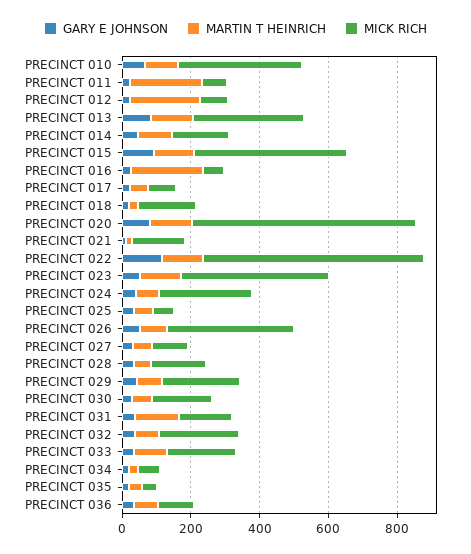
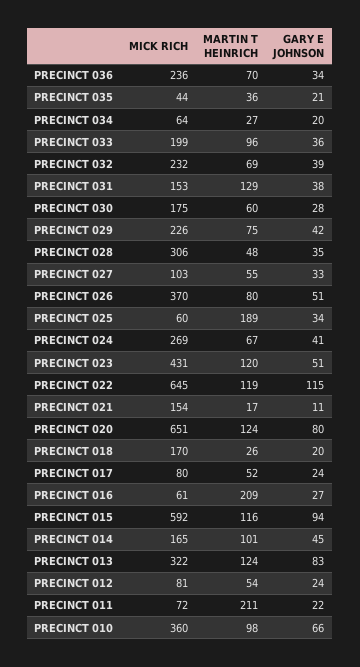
  {
    "GARY E JOHNSON": {
      "PRECINCT 010": 66,
      "PRECINCT 011": 22,
      "PRECINCT 012": 24,
      "PRECINCT 013": 83,
      "PRECINCT 014": 45,
      "PRECINCT 015": 94,
      "PRECINCT 016": 27,
      "PRECINCT 017": 24,
      "PRECINCT 018": 20,
      "PRECINCT 020": 80,
      "PRECINCT 021": 11,
      "PRECINCT 022": 115,
      "PRECINCT 023": 51,
      "PRECINCT 024": 41,
      "PRECINCT 025": 34,
      "PRECINCT 026": 51,
      "PRECINCT 027": 33,
      "PRECINCT 028": 35,
      "PRECINCT 029": 42,
      "PRECINCT 030": 28,
      "PRECINCT 031": 38,
      "PRECINCT 032": 39,
      "PRECINCT 033": 36,
      "PRECINCT 034": 20,
      "PRECINCT 035": 21,
      "PRECINCT 036": 34
    },
    "MARTIN T HEINRICH": {
      "PRECINCT 010": 98,
      "PRECINCT 011": 211,
-     "PRECINCT 012": 200,
+     "PRECINCT 012": 54,
      "PRECINCT 013": 124,
      "PRECINCT 014": 101,
      "PRECINCT 015": 116,
      "PRECINCT 016": 209,
      "PRECINCT 017": 52,
      "PRECINCT 018": 26,
      "PRECINCT 020": 124,
      "PRECINCT 021": 17,
      "PRECINCT 022": 119,
      "PRECINCT 023": 120,
      "PRECINCT 024": 67,
-     "PRECINCT 025": 50,
+     "PRECINCT 025": 189,
      "PRECINCT 026": 80,
      "PRECINCT 027": 55,
      "PRECINCT 028": 48,
      "PRECINCT 029": 75,
      "PRECINCT 030": 60,
      "PRECINCT 031": 129,
      "PRECINCT 032": 69,
      "PRECINCT 033": 96,
      "PRECINCT 034": 27,
      "PRECINCT 035": 36,
      "PRECINCT 036": 70
    },
    "MICK RICH": {
      "PRECINCT 010": 360,
      "PRECINCT 011": 72,
      "PRECINCT 012": 81,
      "PRECINCT 013": 322,
      "PRECINCT 014": 165,
-     "PRECINCT 015": 450,
+     "PRECINCT 015": 592,
      "PRECINCT 016": 61,
      "PRECINCT 017": 80,
      "PRECINCT 018": 170,
      "PRECINCT 020": 651,
      "PRECINCT 021": 154,
      "PRECINCT 022": 645,
      "PRECINCT 023": 431,
      "PRECINCT 024": 269,
      "PRECINCT 025": 60,
      "PRECINCT 026": 370,
      "PRECINCT 027": 103,
-     "PRECINCT 028": 150,
+     "PRECINCT 028": 306,
      "PRECINCT 029": 226,
      "PRECINCT 030": 175,
      "PRECINCT 031": 153,
      "PRECINCT 032": 232,
      "PRECINCT 033": 199,
      "PRECINCT 034": 64,
      "PRECINCT 035": 44,
-     "PRECINCT 036": 100
+     "PRECINCT 036": 236
    }
  }

